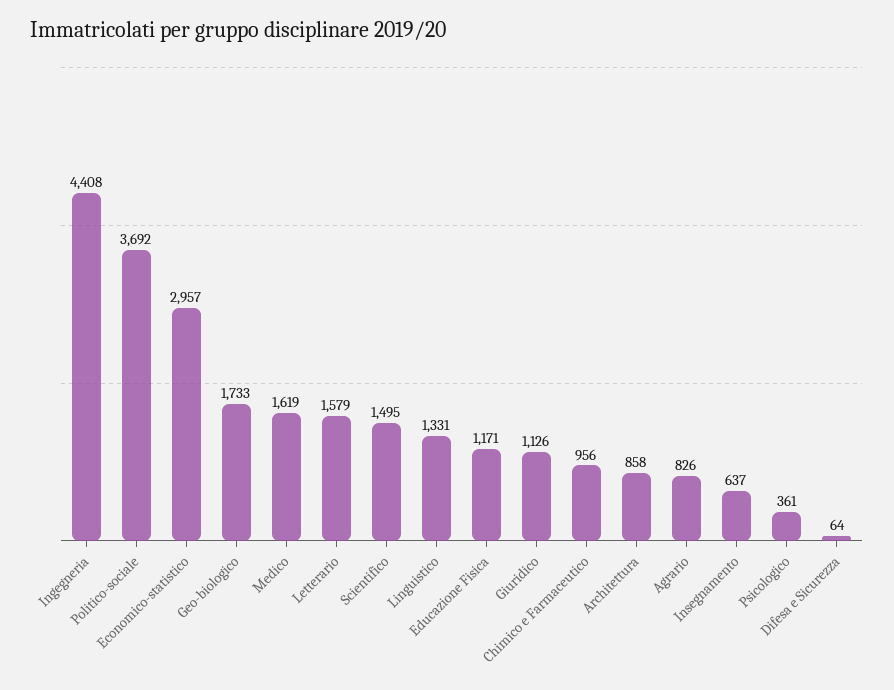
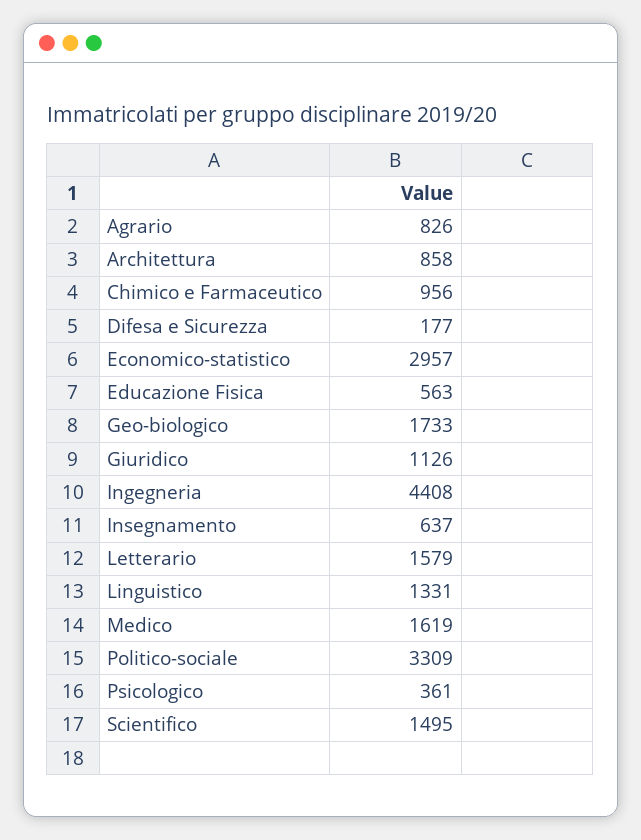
  {
    "Ingegneria": 4408,
-   "Politico-sociale": 3692,
+   "Politico-sociale": 3309,
    "Economico-statistico": 2957,
    "Geo-biologico": 1733,
    "Medico": 1619,
    "Letterario": 1579,
    "Scientifico": 1495,
    "Linguistico": 1331,
-   "Educazione Fisica": 1171,
+   "Educazione Fisica": 563,
    "Giuridico": 1126,
    "Chimico e Farmaceutico": 956,
    "Architettura": 858,
    "Agrario": 826,
    "Insegnamento": 637,
    "Psicologico": 361,
-   "Difesa e Sicurezza": 64
+   "Difesa e Sicurezza": 177
  }

